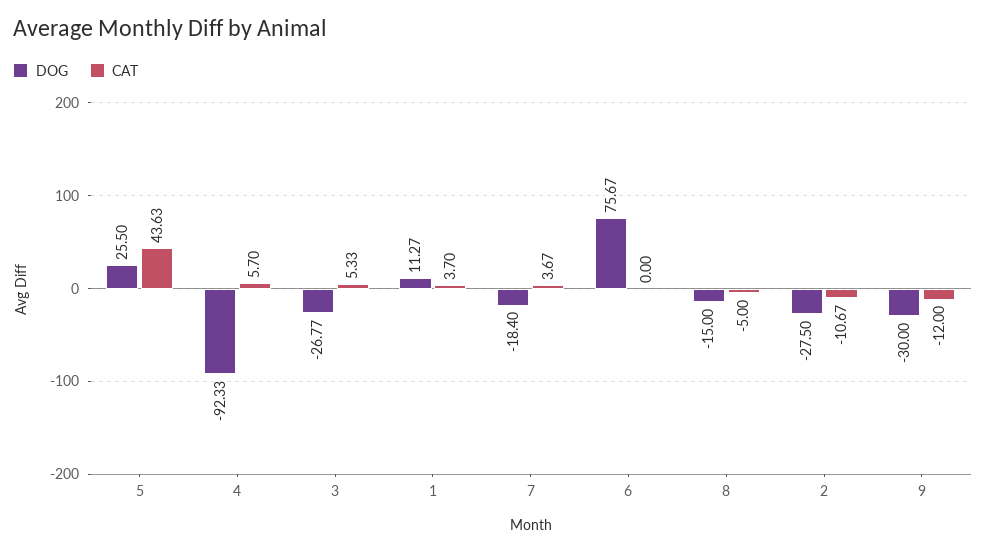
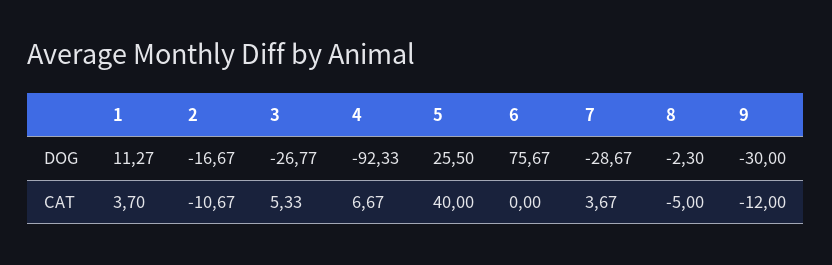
  {
    "DOG": {
      "5": 25.5,
      "4": -92.33,
      "3": -26.77,
      "1": 11.27,
-     "7": -18.4,
+     "7": -28.67,
      "6": 75.67,
-     "8": -15,
+     "8": -2.3,
-     "2": -27.5,
+     "2": -16.67,
      "9": -30
    },
    "CAT": {
-     "5": 43.63,
+     "5": 40,
-     "4": 5.7,
+     "4": 6.67,
      "3": 5.33,
      "1": 3.7,
      "7": 3.67,
      "6": 0,
      "8": -5,
      "2": -10.67,
      "9": -12
    }
  }

